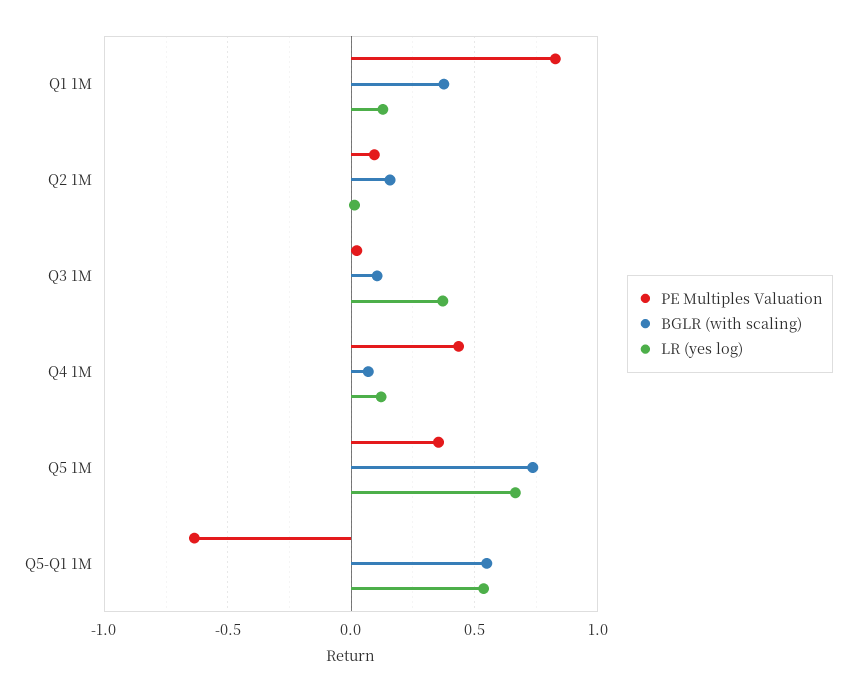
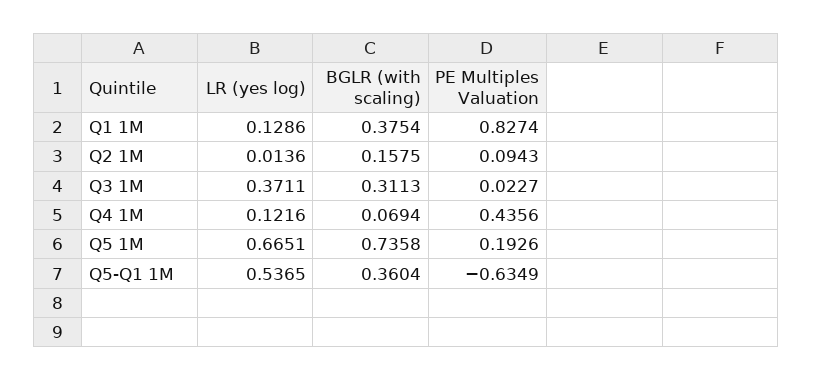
  {
    "PE Multiples Valuation": {
      "Q1 1M": 0.8274,
      "Q2 1M": 0.0943,
      "Q3 1M": 0.0227,
      "Q4 1M": 0.4356,
-     "Q5 1M": 0.35,
+     "Q5 1M": 0.1926,
      "Q5-Q1 1M": -0.6349
    },
    "BGLR (with scaling)": {
      "Q1 1M": 0.3754,
      "Q2 1M": 0.1575,
-     "Q3 1M": 0.1,
+     "Q3 1M": 0.3113,
      "Q4 1M": 0.0694,
      "Q5 1M": 0.7358,
-     "Q5-Q1 1M": 0.55
+     "Q5-Q1 1M": 0.3604
    },
    "LR (yes log)": {
      "Q1 1M": 0.1286,
      "Q2 1M": 0.0136,
      "Q3 1M": 0.3711,
      "Q4 1M": 0.1216,
      "Q5 1M": 0.6651,
      "Q5-Q1 1M": 0.5365
    }
  }

